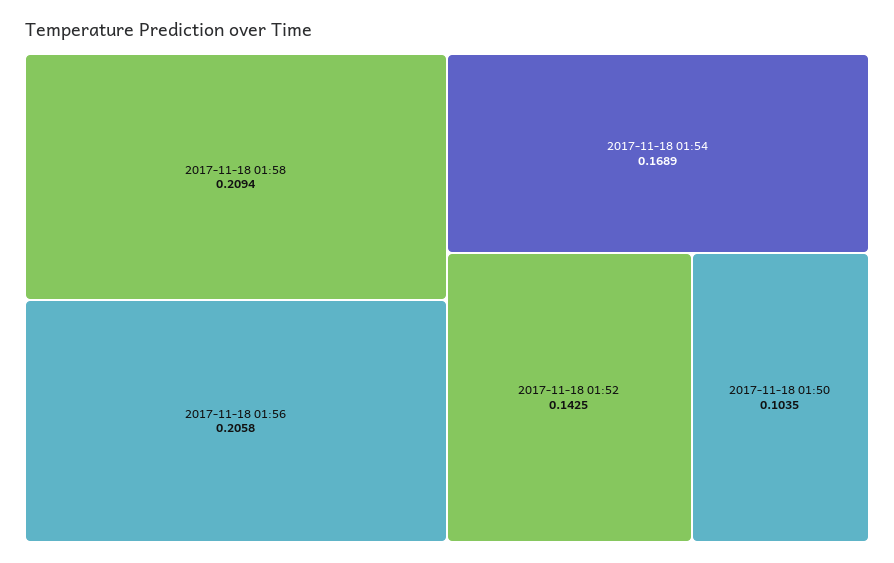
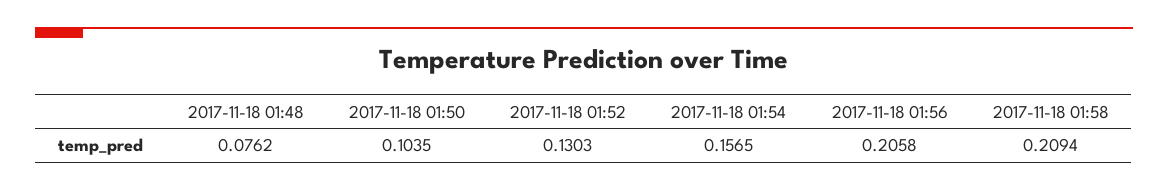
  {
    "2017-11-18 01:58": 0.2094,
    "2017-11-18 01:56": 0.2058,
-   "2017-11-18 01:54": 0.1689,
+   "2017-11-18 01:54": 0.1565,
-   "2017-11-18 01:52": 0.1425,
+   "2017-11-18 01:52": 0.1303,
-   "2017-11-18 01:50": 0.1035
+   "2017-11-18 01:50": 0.1035,
+   "2017-11-18 01:48": 0.0762
  }

